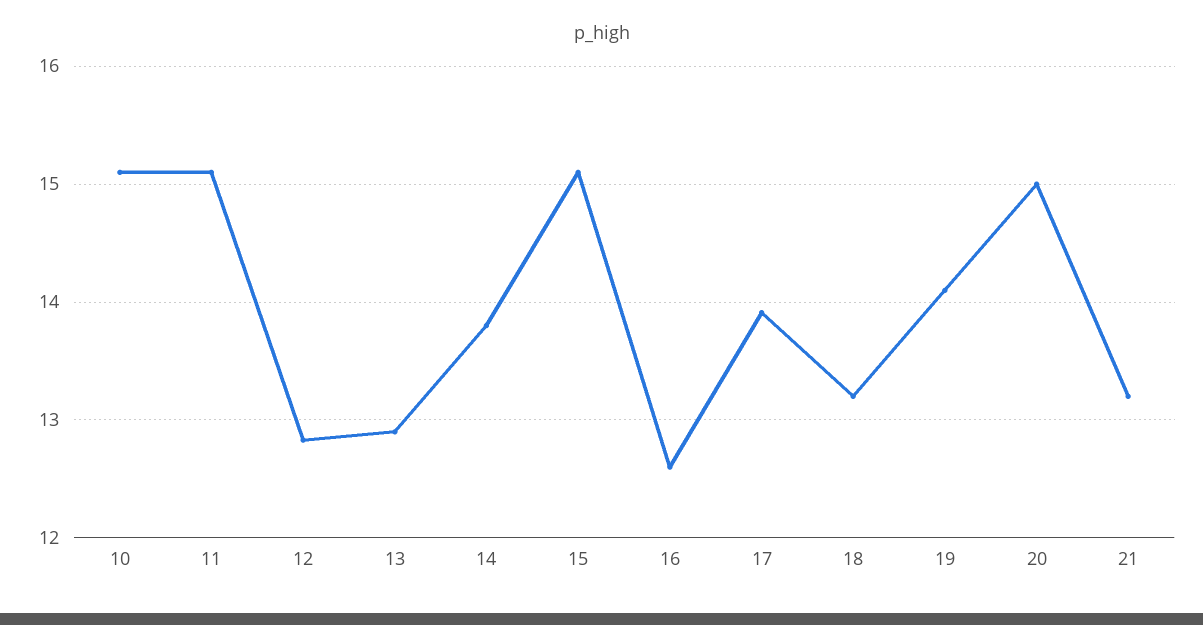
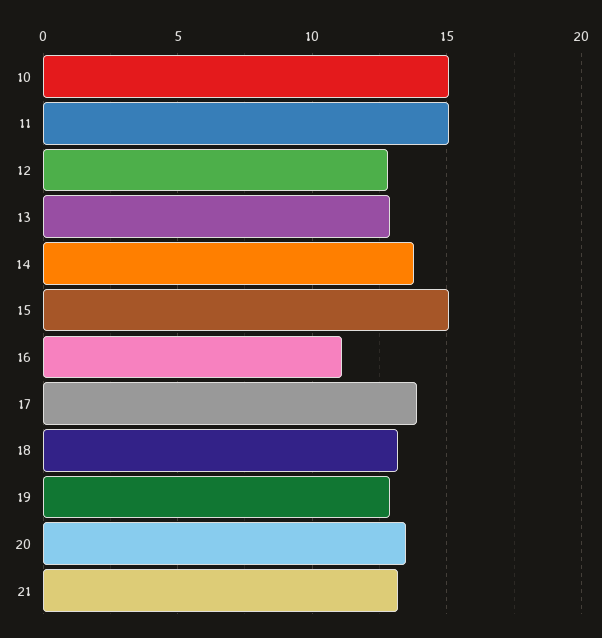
  {
    "10": 15.1,
    "11": 15.1,
    "12": 12.8,
    "13": 12.9,
    "14": 13.8,
    "15": 15.1,
-   "16": 12.6,
+   "16": 11,
    "17": 13.9,
    "18": 13.2,
-   "19": 14.1,
+   "19": 13,
-   "20": 15,
+   "20": 13.5,
    "21": 13.2
  }

